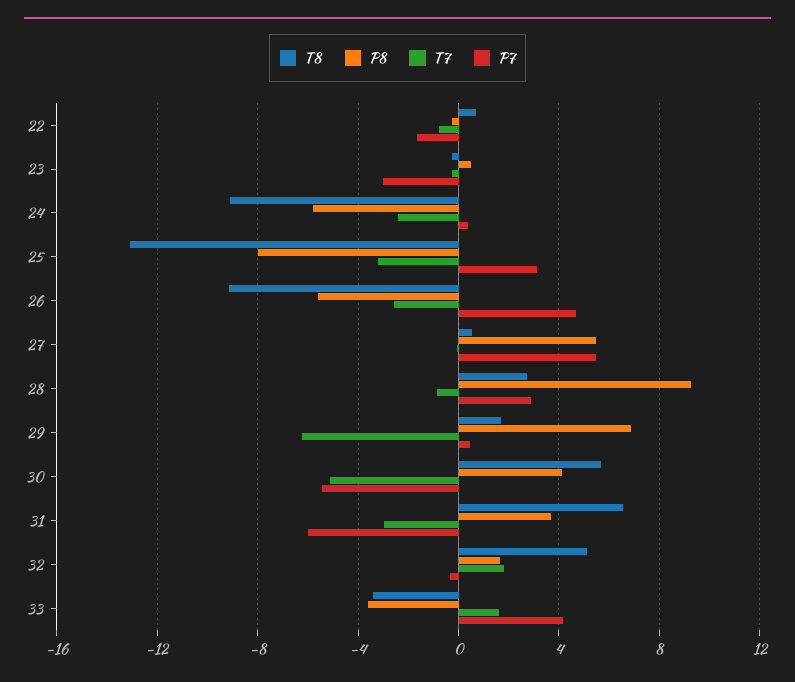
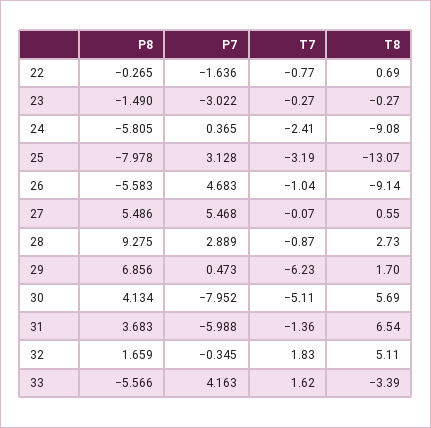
  {
    "T8": {
      "22": 0.69,
      "23": -0.27,
      "24": -9.08,
      "25": -13.07,
      "26": -9.14,
      "27": 0.55,
      "28": 2.73,
      "29": 1.7,
      "30": 5.69,
      "31": 6.54,
      "32": 5.11,
      "33": -3.39
    },
    "P8": {
      "22": -0.265,
-     "23": 0.5,
+     "23": -1.49,
      "24": -5.805,
      "25": -7.978,
      "26": -5.583,
      "27": 5.486,
      "28": 9.275,
      "29": 6.856,
      "30": 4.134,
      "31": 3.683,
      "32": 1.659,
-     "33": -3.5
+     "33": -5.566
    },
    "T7": {
      "22": -0.77,
      "23": -0.27,
      "24": -2.41,
      "25": -3.19,
-     "26": -2.5,
+     "26": -1.04,
      "27": -0.07,
      "28": -0.87,
      "29": -6.23,
      "30": -5.11,
-     "31": -3,
+     "31": -1.36,
      "32": 1.83,
      "33": 1.62
    },
    "P7": {
      "22": -1.636,
      "23": -3.022,
      "24": 0.365,
      "25": 3.128,
      "26": 4.683,
      "27": 5.468,
      "28": 2.889,
      "29": 0.473,
-     "30": -5.5,
+     "30": -7.952,
      "31": -5.988,
      "32": -0.345,
      "33": 4.163
    }
  }

